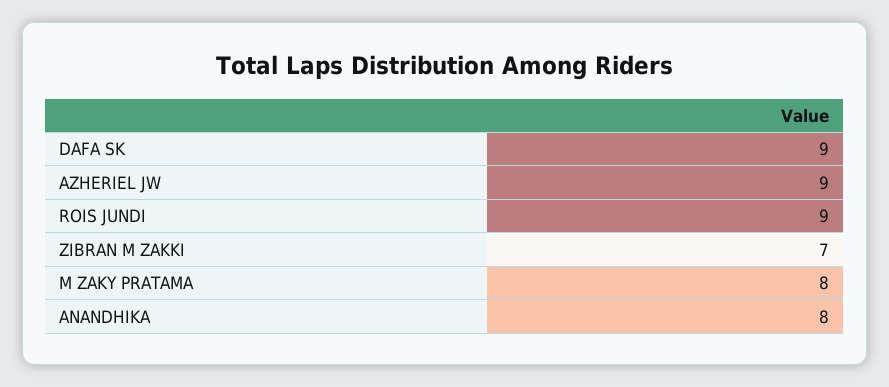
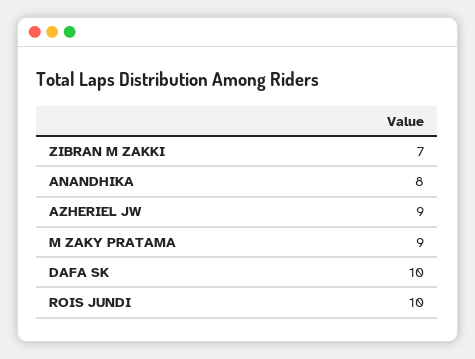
  {
-   "DAFA SK": 9,
+   "DAFA SK": 10,
    "AZHERIEL JW": 9,
-   "ROIS JUNDI": 9,
+   "ROIS JUNDI": 10,
    "ZIBRAN M ZAKKI": 7,
-   "M ZAKY PRATAMA": 8,
+   "M ZAKY PRATAMA": 9,
    "ANANDHIKA": 8
  }

